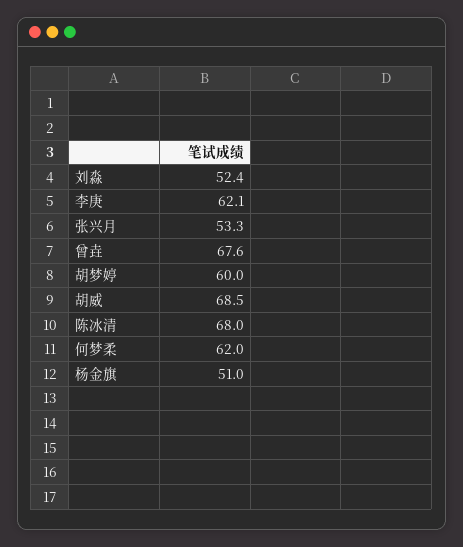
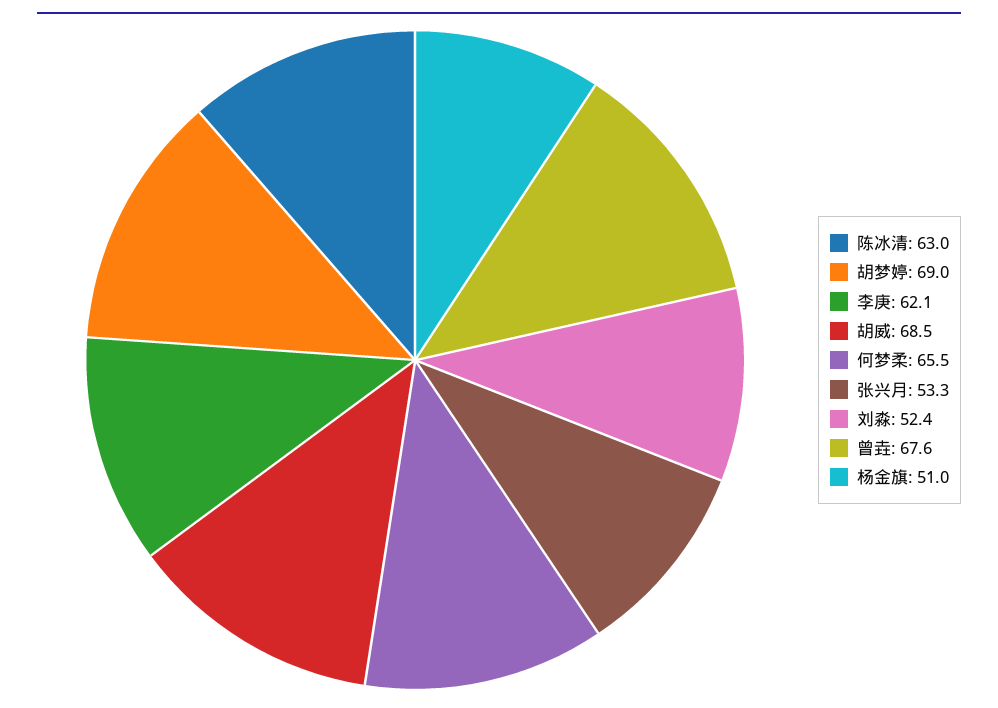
  {
    "刘淼": 52.4,
    "李庚": 62.1,
    "张兴月": 53.3,
    "曾垚": 67.6,
-   "胡梦婷": 60,
+   "胡梦婷": 69,
    "胡威": 68.5,
-   "陈冰清": 68,
+   "陈冰清": 63,
-   "何梦柔": 62,
+   "何梦柔": 65.5,
    "杨金旗": 51
  }

